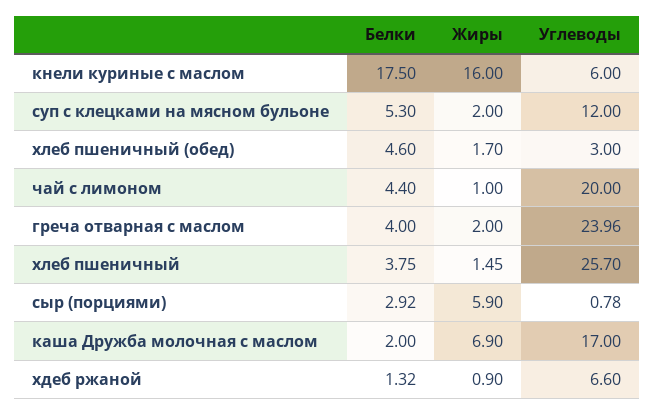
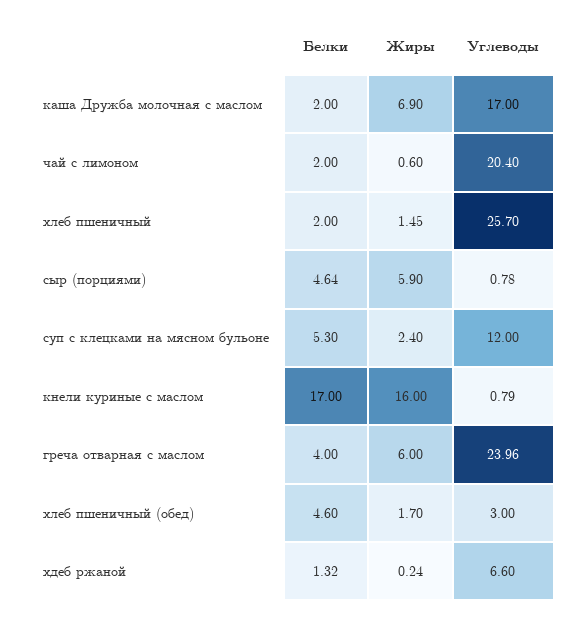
  {
    "Белки": {
-     "кнели куриные с маслом": 17.5,
+     "кнели куриные с маслом": 17,
      "суп с клецками на мясном бульоне": 5.3,
      "хлеб пшеничный (обед)": 4.6,
-     "чай с лимоном": 4.4,
+     "чай с лимоном": 2,
      "греча отварная с маслом": 4,
-     "хлеб пшеничный": 3.75,
+     "хлеб пшеничный": 2,
-     "сыр (порциями)": 2.92,
+     "сыр (порциями)": 4.64,
      "каша Дружба молочная с маслом": 2,
      "хдеб ржаной": 1.32
    },
    "Жиры": {
      "кнели куриные с маслом": 16,
-     "суп с клецками на мясном бульоне": 2,
+     "суп с клецками на мясном бульоне": 2.4,
      "хлеб пшеничный (обед)": 1.7,
-     "чай с лимоном": 1,
+     "чай с лимоном": 0.6,
-     "греча отварная с маслом": 2,
+     "греча отварная с маслом": 6,
      "хлеб пшеничный": 1.45,
      "сыр (порциями)": 5.9,
      "каша Дружба молочная с маслом": 6.9,
-     "хдеб ржаной": 0.9
+     "хдеб ржаной": 0.24
    },
    "Углеводы": {
-     "кнели куриные с маслом": 6,
+     "кнели куриные с маслом": 0.79,
      "суп с клецками на мясном бульоне": 12,
      "хлеб пшеничный (обед)": 3,
-     "чай с лимоном": 20,
+     "чай с лимоном": 20.4,
      "греча отварная с маслом": 23.96,
      "хлеб пшеничный": 25.7,
      "сыр (порциями)": 0.78,
      "каша Дружба молочная с маслом": 17,
      "хдеб ржаной": 6.6
    }
  }

